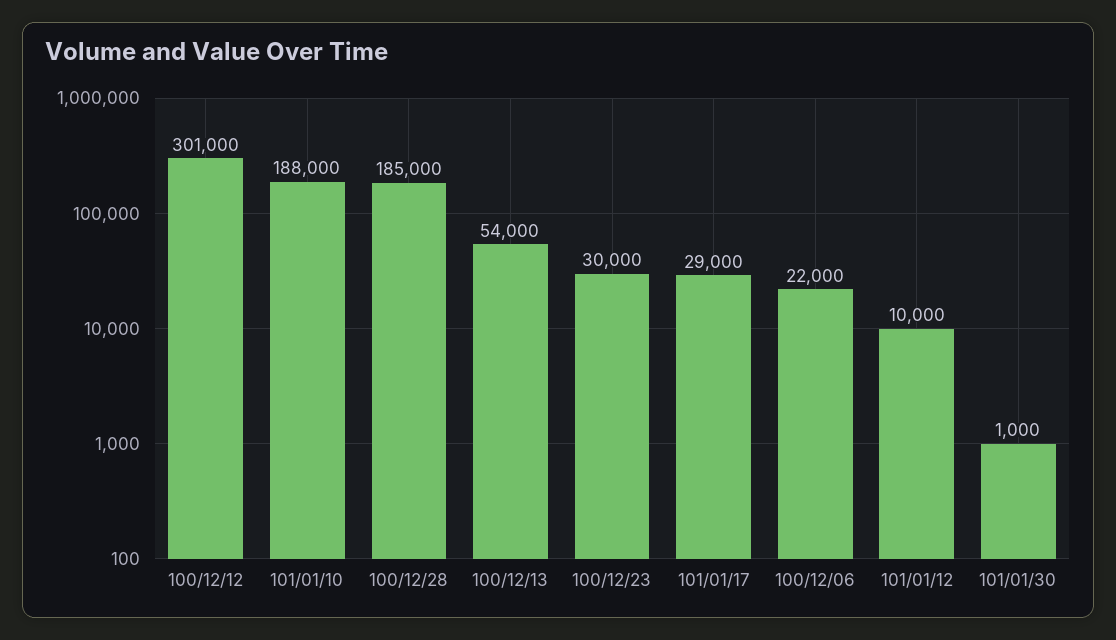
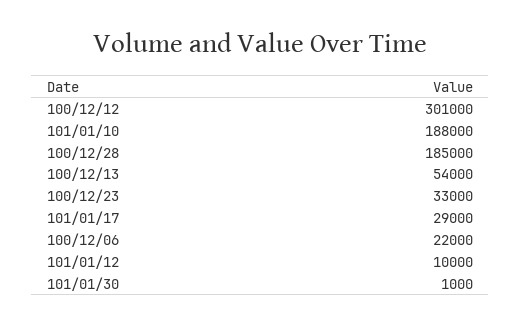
  {
    "100/12/12": 301000,
    "101/01/10": 188000,
    "100/12/28": 185000,
    "100/12/13": 54000,
-   "100/12/23": 30000,
+   "100/12/23": 33000,
    "101/01/17": 29000,
    "100/12/06": 22000,
    "101/01/12": 10000,
    "101/01/30": 1000
  }

